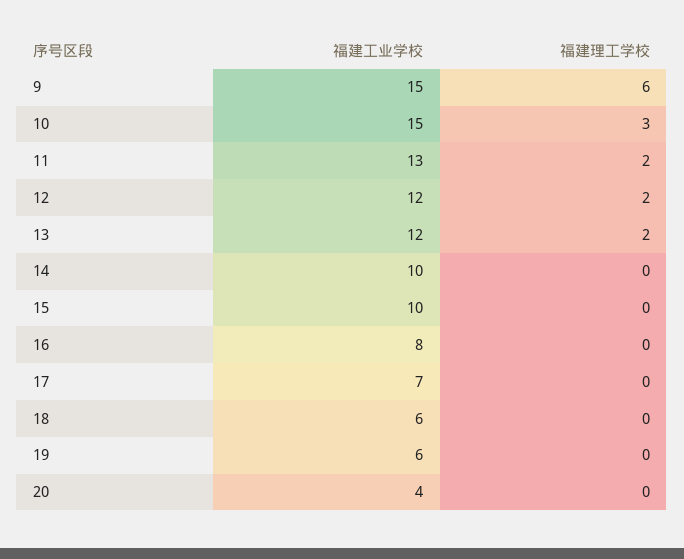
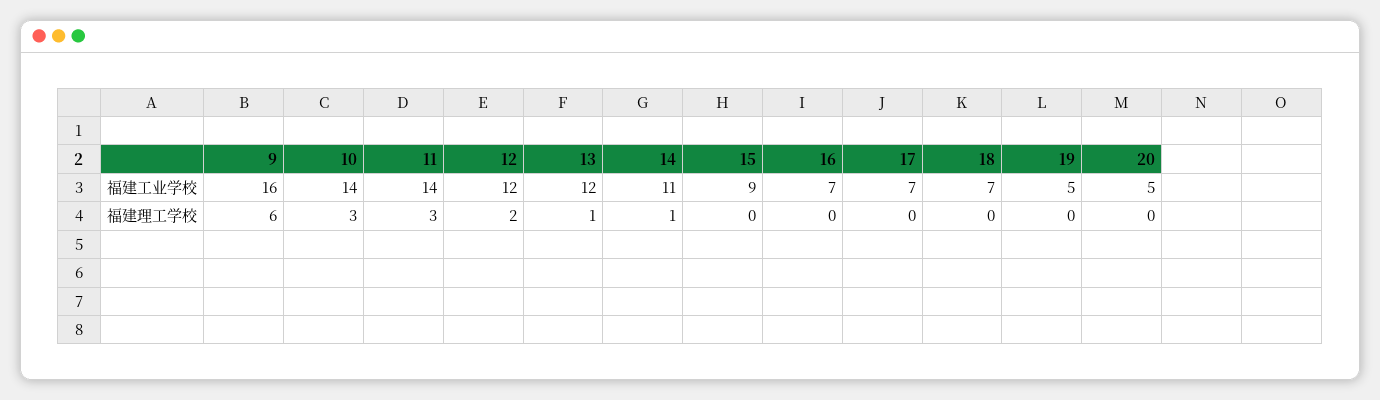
  {
    "福建工业学校": {
-     "9": 15,
+     "9": 16,
-     "10": 15,
+     "10": 14,
-     "11": 13,
+     "11": 14,
      "12": 12,
      "13": 12,
-     "14": 10,
+     "14": 11,
-     "15": 10,
+     "15": 9,
-     "16": 8,
+     "16": 7,
      "17": 7,
-     "18": 6,
+     "18": 7,
-     "19": 6,
+     "19": 5,
-     "20": 4
+     "20": 5
    },
    "福建理工学校": {
      "9": 6,
      "10": 3,
-     "11": 2,
+     "11": 3,
      "12": 2,
-     "13": 2,
+     "13": 1,
-     "14": 0,
+     "14": 1,
      "15": 0,
      "16": 0,
      "17": 0,
      "18": 0,
      "19": 0,
      "20": 0
    }
  }

